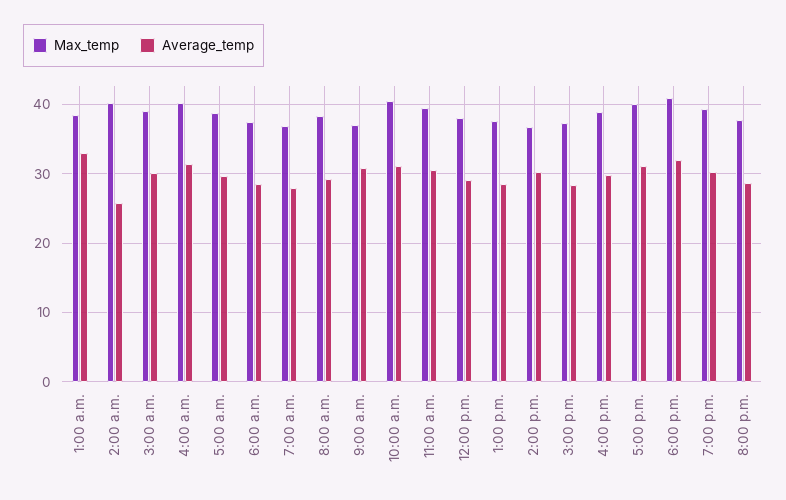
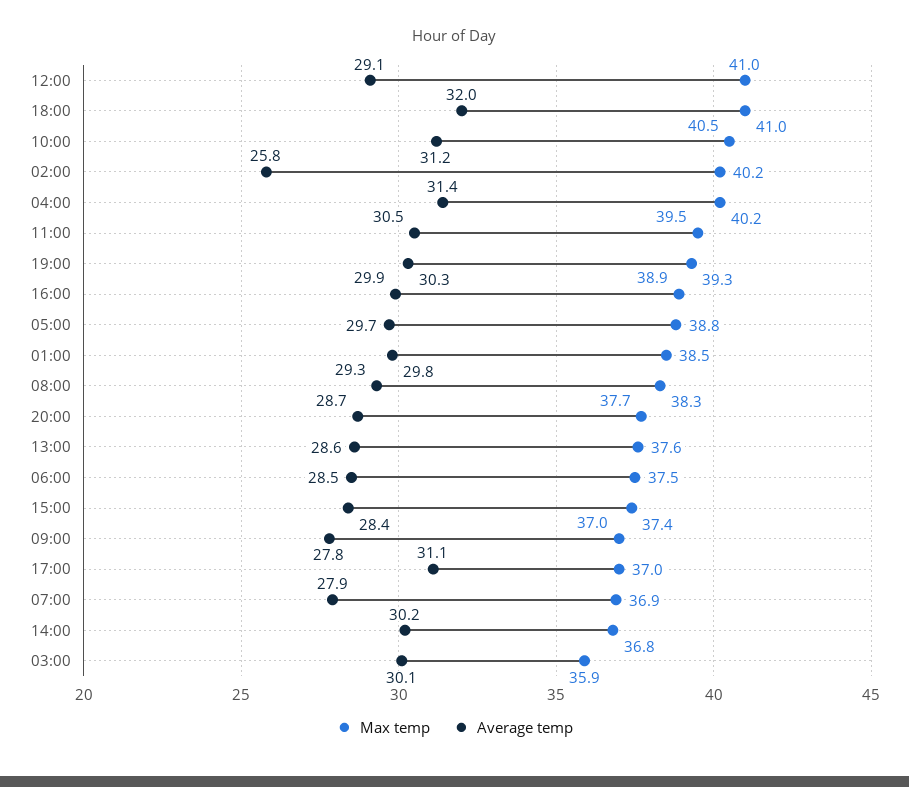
  {
    "Max_temp": {
      "1:00 a.m.": 38.5,
      "2:00 a.m.": 40.2,
-     "3:00 a.m.": 39,
+     "3:00 a.m.": 35.9,
      "4:00 a.m.": 40.2,
      "5:00 a.m.": 38.8,
      "6:00 a.m.": 37.5,
      "7:00 a.m.": 36.9,
      "8:00 a.m.": 38.3,
      "9:00 a.m.": 37,
      "10:00 a.m.": 40.5,
      "11:00 a.m.": 39.5,
-     "12:00 p.m.": 38,
+     "12:00 p.m.": 41,
      "1:00 p.m.": 37.6,
      "2:00 p.m.": 36.8,
      "3:00 p.m.": 37.4,
      "4:00 p.m.": 38.9,
-     "5:00 p.m.": 40,
+     "5:00 p.m.": 37,
      "6:00 p.m.": 41,
      "7:00 p.m.": 39.3,
      "8:00 p.m.": 37.7
    },
    "Average_temp": {
-     "1:00 a.m.": 33,
+     "1:00 a.m.": 29.8,
      "2:00 a.m.": 25.8,
      "3:00 a.m.": 30.1,
      "4:00 a.m.": 31.4,
      "5:00 a.m.": 29.7,
      "6:00 a.m.": 28.5,
      "7:00 a.m.": 27.9,
      "8:00 a.m.": 29.3,
-     "9:00 a.m.": 31,
+     "9:00 a.m.": 27.8,
      "10:00 a.m.": 31.2,
      "11:00 a.m.": 30.5,
      "12:00 p.m.": 29.1,
      "1:00 p.m.": 28.6,
      "2:00 p.m.": 30.2,
      "3:00 p.m.": 28.4,
      "4:00 p.m.": 29.9,
      "5:00 p.m.": 31.1,
      "6:00 p.m.": 32,
      "7:00 p.m.": 30.3,
      "8:00 p.m.": 28.7
    }
  }

